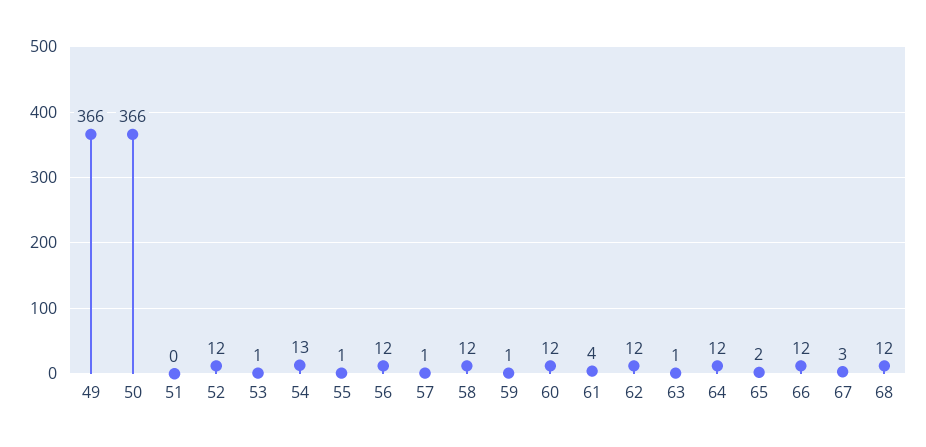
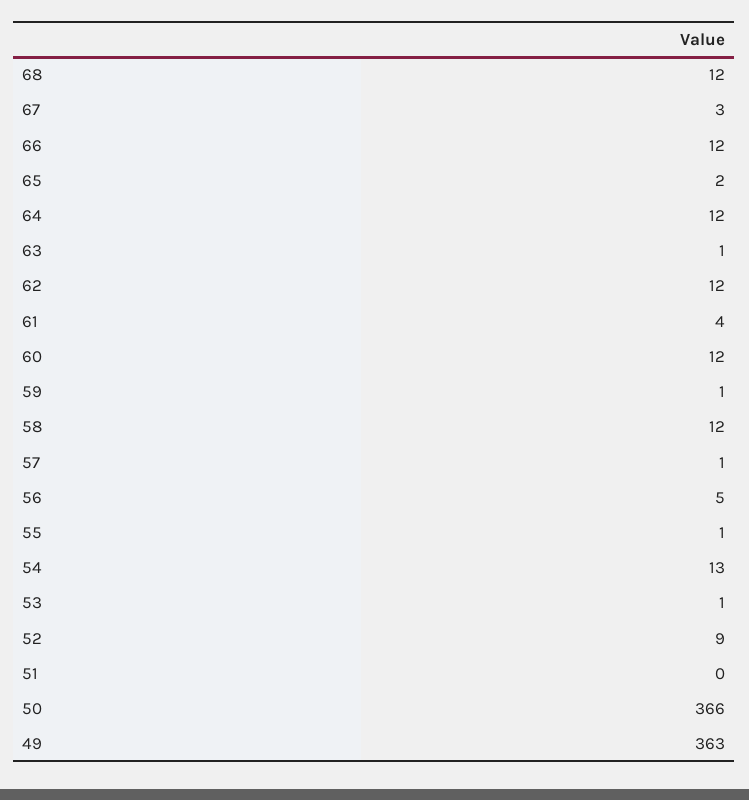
  {
-   "49": 366,
+   "49": 363,
    "50": 366,
    "51": 0,
-   "52": 12,
+   "52": 9,
    "53": 1,
    "54": 13,
    "55": 1,
-   "56": 12,
+   "56": 5,
    "57": 1,
    "58": 12,
    "59": 1,
    "60": 12,
    "61": 4,
    "62": 12,
    "63": 1,
    "64": 12,
    "65": 2,
    "66": 12,
    "67": 3,
    "68": 12
  }

